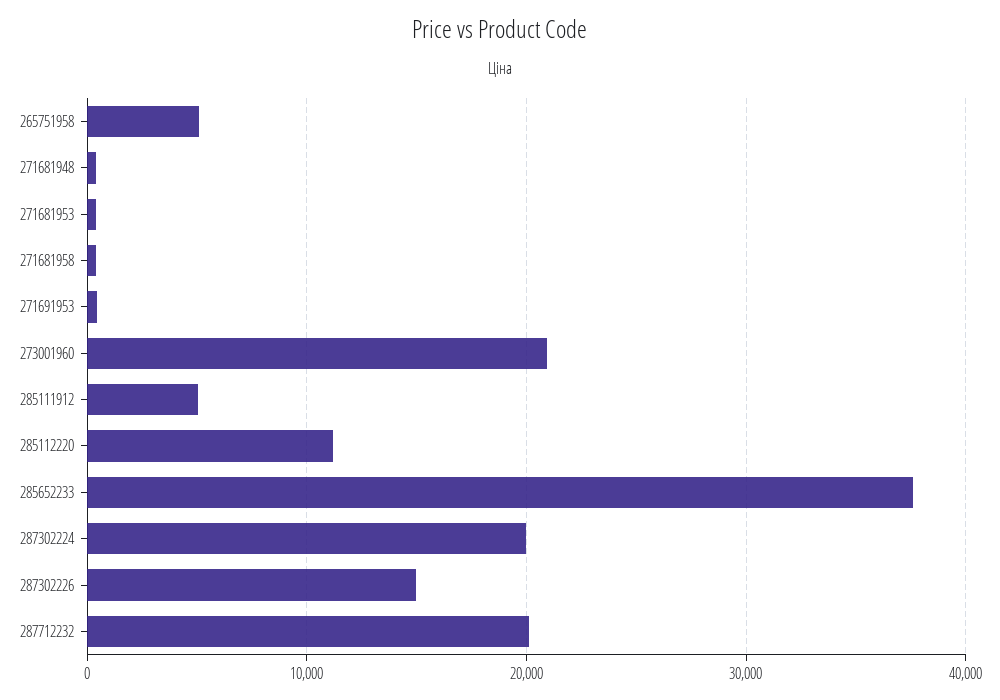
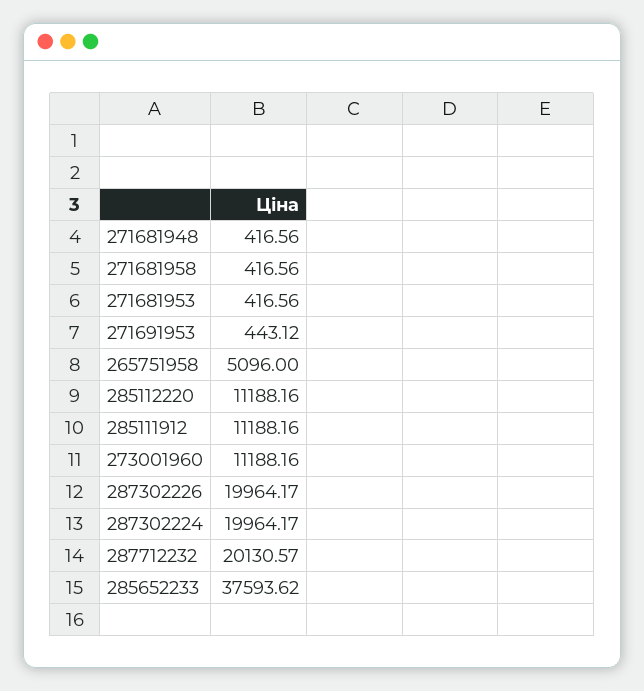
  {
    "265751958": 5096,
    "271681948": 416.56,
    "271681953": 416.56,
    "271681958": 416.56,
    "271691953": 443.12,
-   "273001960": 21000,
+   "273001960": 11188.16,
-   "285111912": 5000,
+   "285111912": 11188.16,
    "285112220": 11188.16,
    "285652233": 37593.62,
    "287302224": 19964.17,
-   "287302226": 15000,
+   "287302226": 19964.17,
    "287712232": 20130.57
  }

